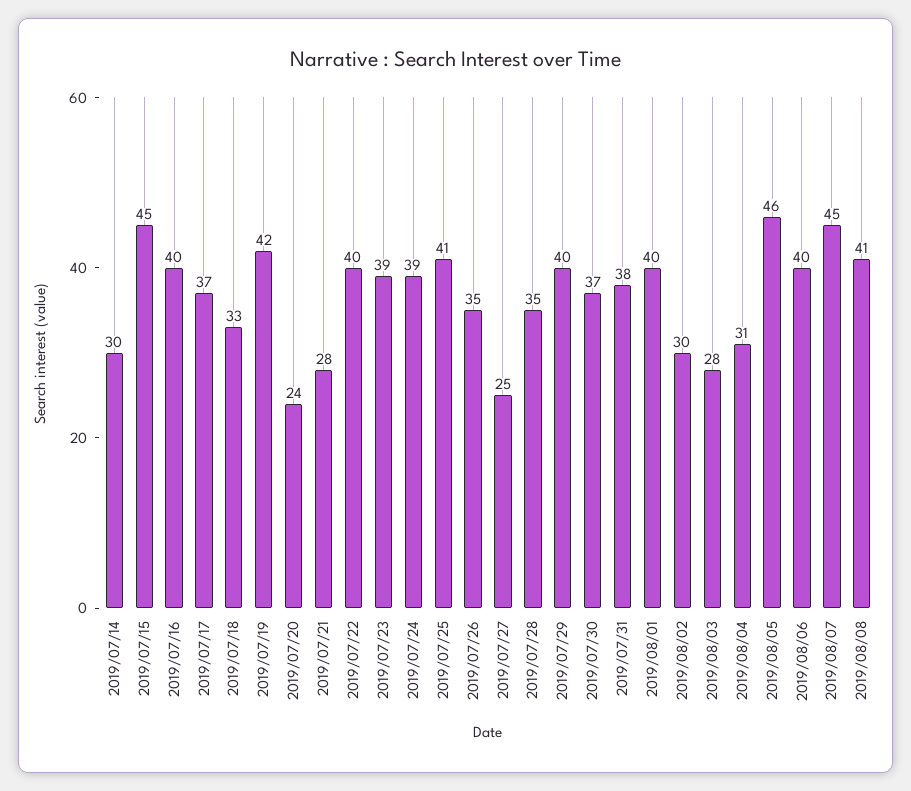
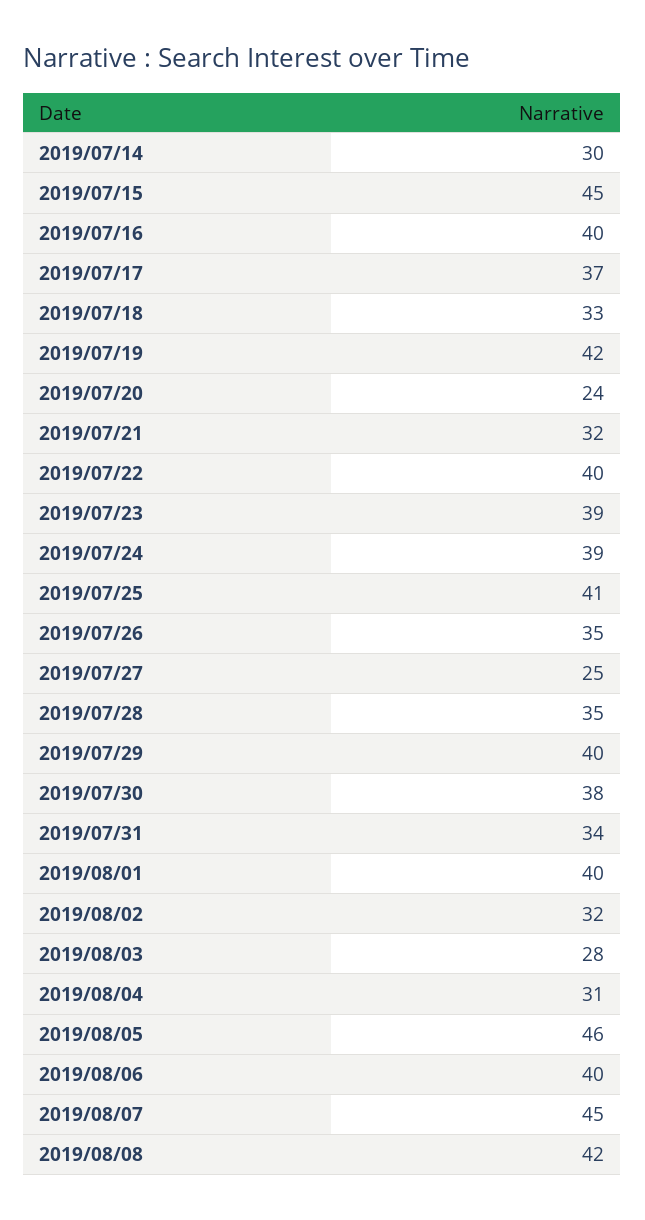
  {
    "2019/07/14": 30,
    "2019/07/15": 45,
    "2019/07/16": 40,
    "2019/07/17": 37,
    "2019/07/18": 33,
    "2019/07/19": 42,
    "2019/07/20": 24,
-   "2019/07/21": 28,
+   "2019/07/21": 32,
    "2019/07/22": 40,
    "2019/07/23": 39,
    "2019/07/24": 39,
    "2019/07/25": 41,
    "2019/07/26": 35,
    "2019/07/27": 25,
    "2019/07/28": 35,
    "2019/07/29": 40,
-   "2019/07/30": 37,
+   "2019/07/30": 38,
-   "2019/07/31": 38,
+   "2019/07/31": 34,
    "2019/08/01": 40,
-   "2019/08/02": 30,
+   "2019/08/02": 32,
    "2019/08/03": 28,
    "2019/08/04": 31,
    "2019/08/05": 46,
    "2019/08/06": 40,
    "2019/08/07": 45,
-   "2019/08/08": 41
+   "2019/08/08": 42
  }

